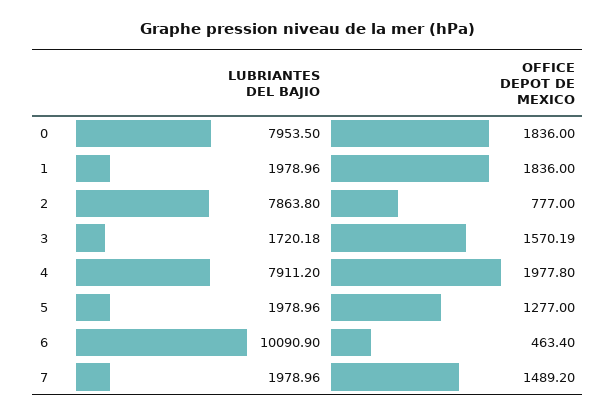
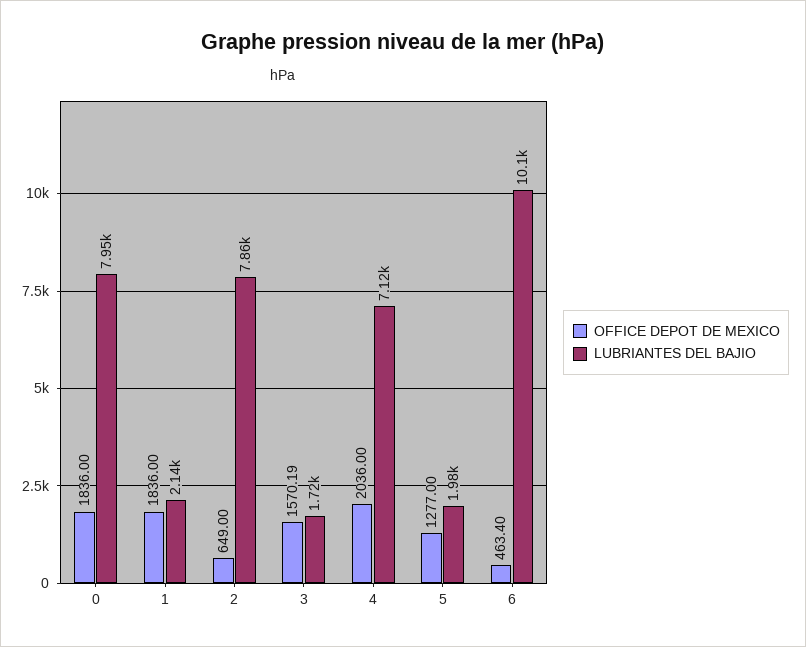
  {
    "LUBRIANTES DEL BAJIO": {
      "0": 7953.5,
-     "1": 1978.96,
+     "1": 2140,
      "2": 7863.8,
      "3": 1720.18,
-     "4": 7911.2,
+     "4": 7120,
      "5": 1978.96,
-     "6": 10090.9,
+     "6": 10090.9
-     "7": 1978.96
    },
    "OFFICE DEPOT DE MEXICO": {
      "0": 1836,
      "1": 1836,
-     "2": 777,
+     "2": 649,
      "3": 1570.19,
-     "4": 1977.8,
+     "4": 2036,
      "5": 1277,
-     "6": 463.4,
+     "6": 463.4
-     "7": 1489.2
    }
  }

